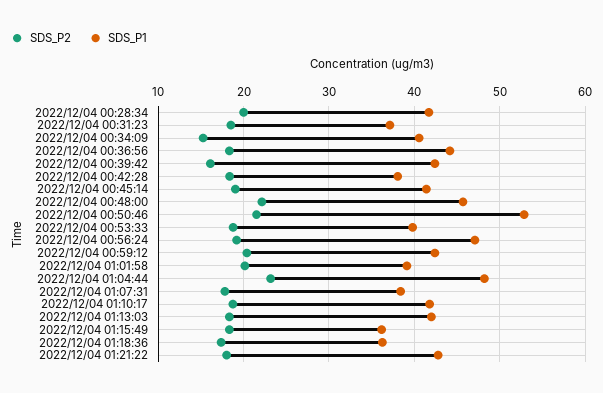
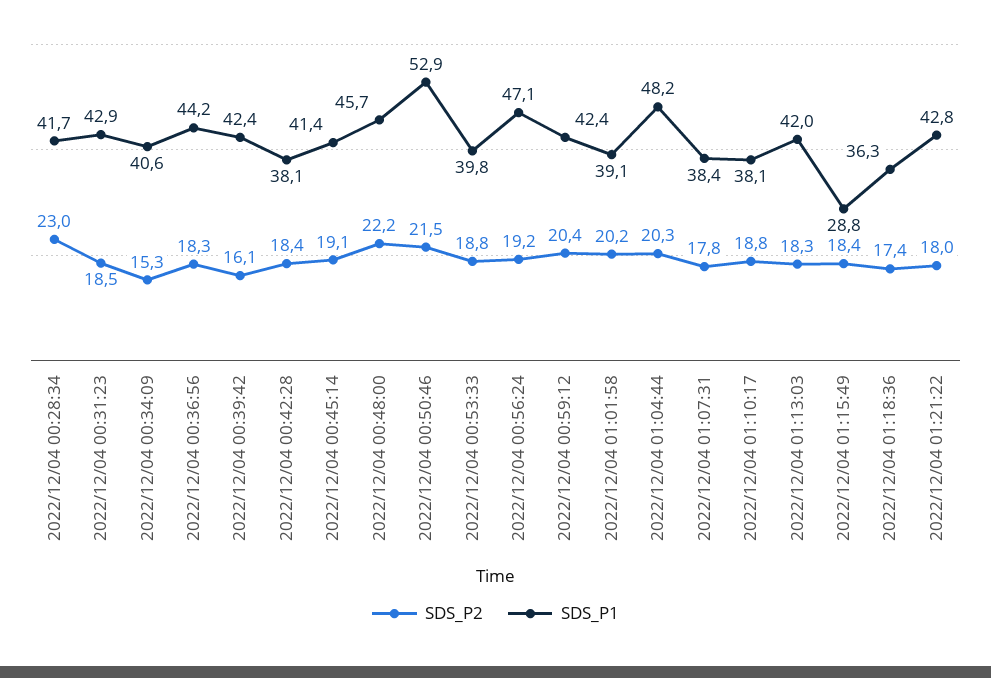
  {
    "SDS_P2": {
-     "2022/12/04 00:28:34": 20,
+     "2022/12/04 00:28:34": 23,
      "2022/12/04 00:31:23": 18.5,
      "2022/12/04 00:34:09": 15.3,
      "2022/12/04 00:36:56": 18.3,
      "2022/12/04 00:39:42": 16.1,
      "2022/12/04 00:42:28": 18.4,
      "2022/12/04 00:45:14": 19.1,
      "2022/12/04 00:48:00": 22.2,
      "2022/12/04 00:50:46": 21.5,
      "2022/12/04 00:53:33": 18.8,
      "2022/12/04 00:56:24": 19.2,
      "2022/12/04 00:59:12": 20.4,
      "2022/12/04 01:01:58": 20.2,
-     "2022/12/04 01:04:44": 23,
+     "2022/12/04 01:04:44": 20.3,
      "2022/12/04 01:07:31": 17.8,
      "2022/12/04 01:10:17": 18.8,
      "2022/12/04 01:13:03": 18.3,
      "2022/12/04 01:15:49": 18.4,
      "2022/12/04 01:18:36": 17.4,
      "2022/12/04 01:21:22": 18
    },
    "SDS_P1": {
      "2022/12/04 00:28:34": 41.7,
-     "2022/12/04 00:31:23": 37,
+     "2022/12/04 00:31:23": 42.9,
      "2022/12/04 00:34:09": 40.6,
      "2022/12/04 00:36:56": 44.2,
      "2022/12/04 00:39:42": 42.4,
      "2022/12/04 00:42:28": 38.1,
      "2022/12/04 00:45:14": 41.4,
      "2022/12/04 00:48:00": 45.7,
      "2022/12/04 00:50:46": 52.9,
      "2022/12/04 00:53:33": 39.8,
      "2022/12/04 00:56:24": 47.1,
      "2022/12/04 00:59:12": 42.4,
      "2022/12/04 01:01:58": 39.1,
      "2022/12/04 01:04:44": 48.2,
      "2022/12/04 01:07:31": 38.4,
-     "2022/12/04 01:10:17": 42,
+     "2022/12/04 01:10:17": 38.1,
      "2022/12/04 01:13:03": 42,
-     "2022/12/04 01:15:49": 36,
+     "2022/12/04 01:15:49": 28.8,
      "2022/12/04 01:18:36": 36.3,
      "2022/12/04 01:21:22": 42.8
    }
  }

